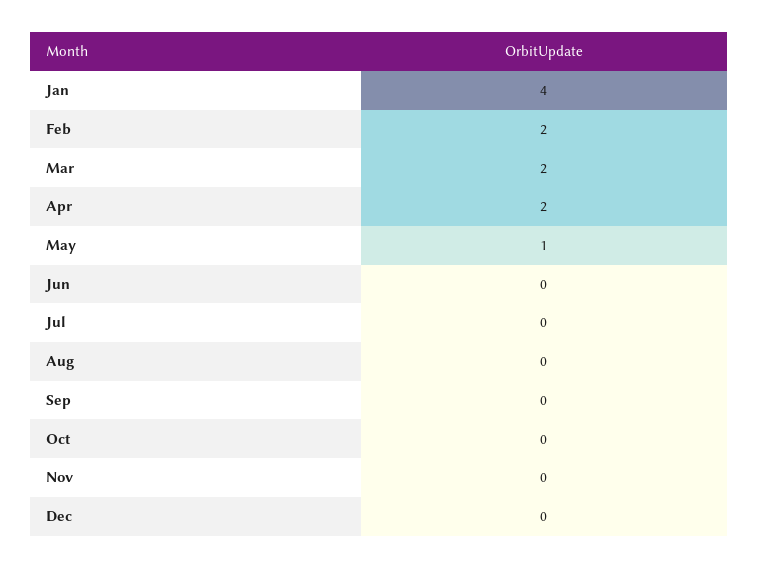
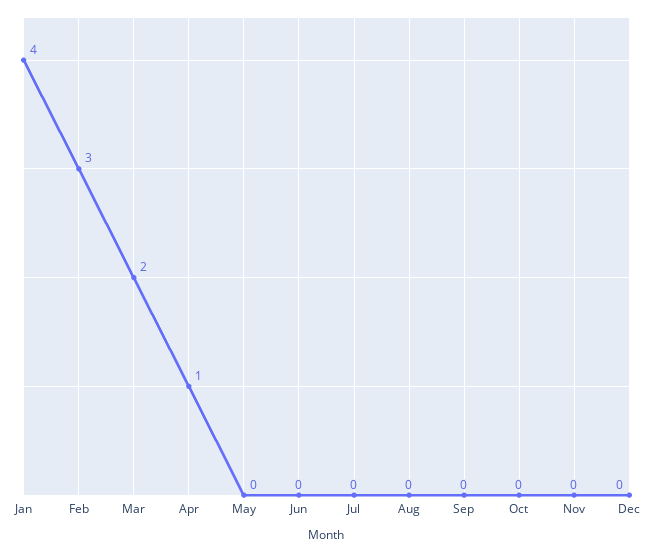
  {
    "Jan": 4,
-   "Feb": 2,
+   "Feb": 3,
    "Mar": 2,
-   "Apr": 2,
+   "Apr": 1,
-   "May": 1,
+   "May": 0,
    "Jun": 0,
    "Jul": 0,
    "Aug": 0,
    "Sep": 0,
    "Oct": 0,
    "Nov": 0,
    "Dec": 0
  }

